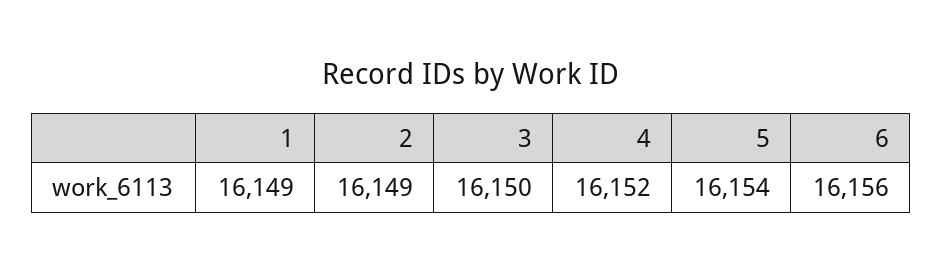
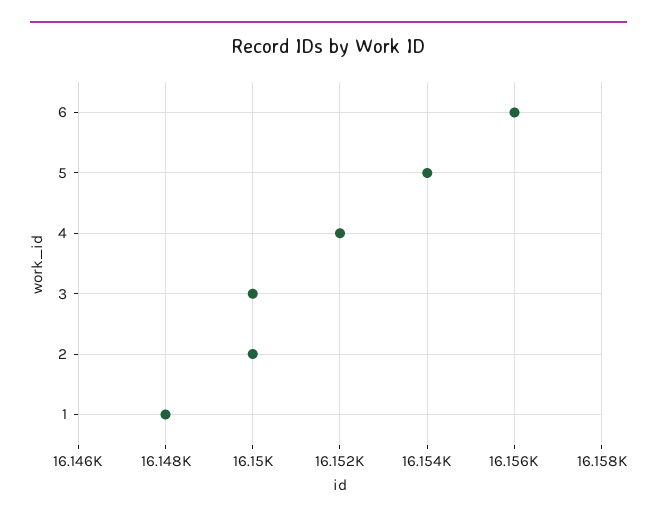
  {
-   "1": 16149,
+   "1": 16148,
-   "2": 16149,
+   "2": 16150,
    "3": 16150,
    "4": 16152,
    "5": 16154,
    "6": 16156
  }

